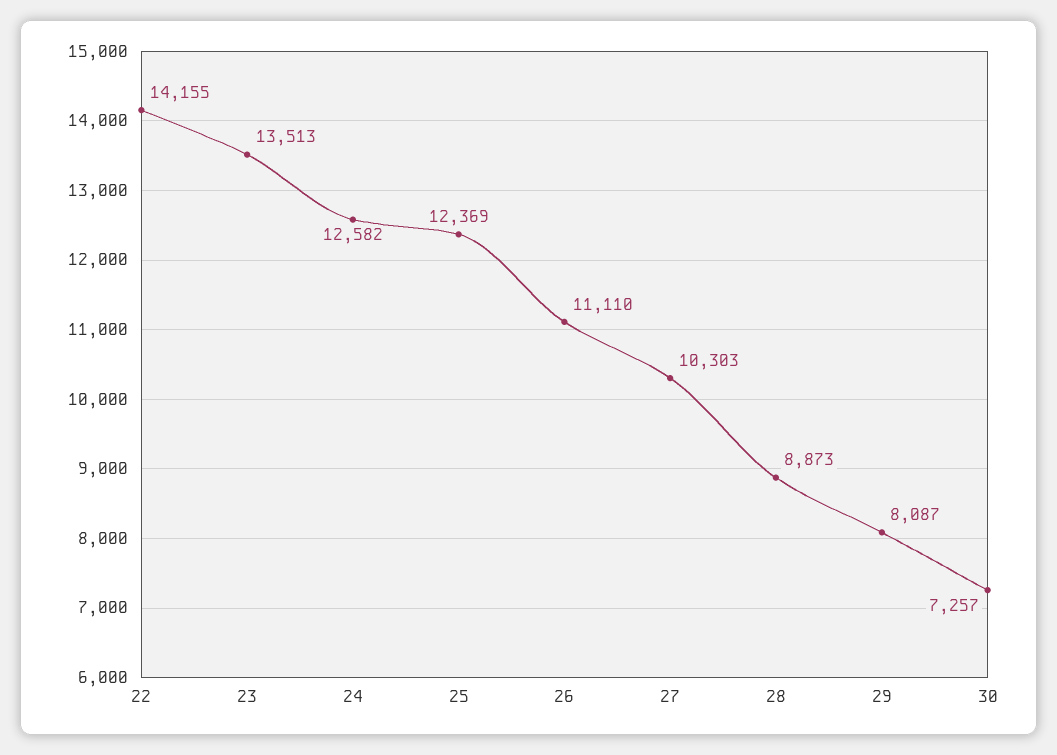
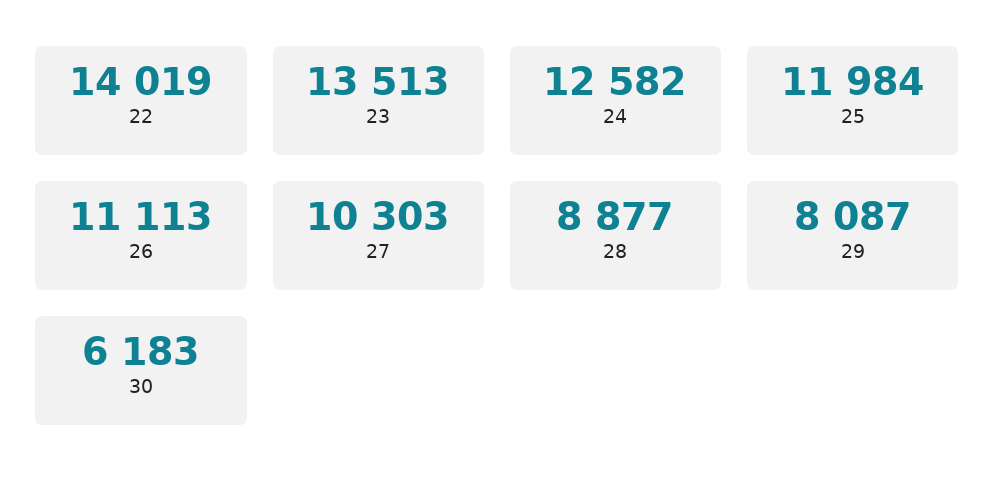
  {
-   "22": 14155,
+   "22": 14019,
    "23": 13513,
    "24": 12582,
-   "25": 12369,
+   "25": 11984,
-   "26": 11110,
+   "26": 11113,
    "27": 10303,
-   "28": 8873,
+   "28": 8877,
    "29": 8087,
-   "30": 7257
+   "30": 6183
  }

